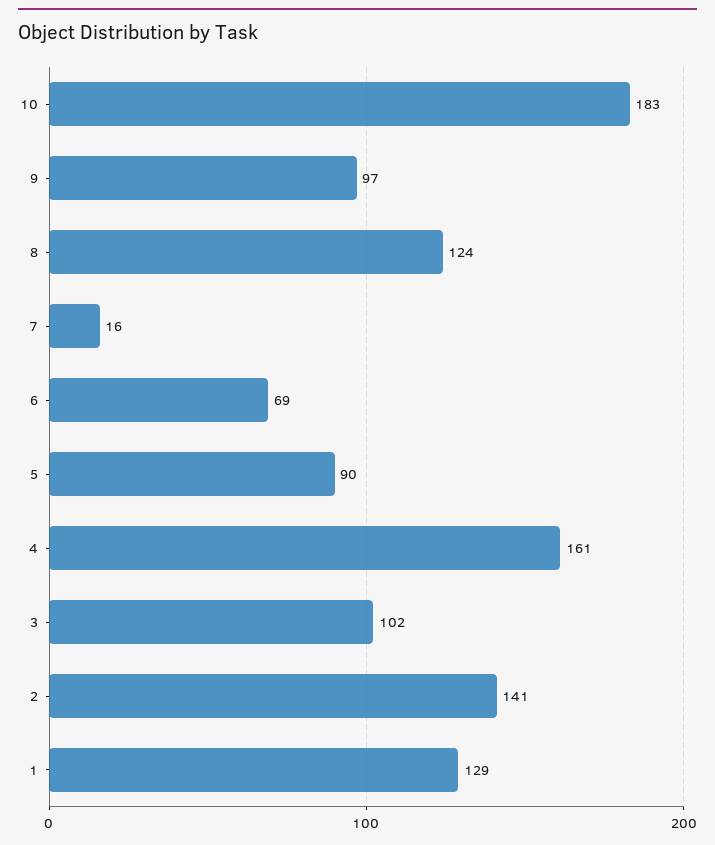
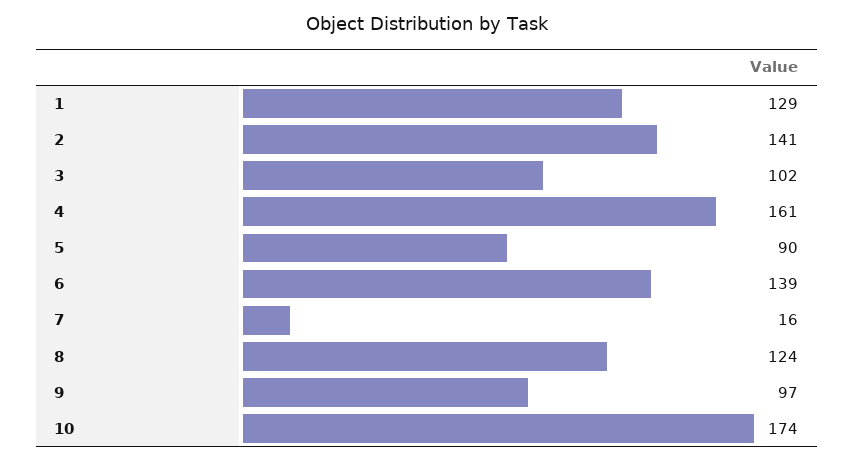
  {
-   "10": 183,
+   "10": 174,
    "9": 97,
    "8": 124,
    "7": 16,
-   "6": 69,
+   "6": 139,
    "5": 90,
    "4": 161,
    "3": 102,
    "2": 141,
    "1": 129
  }

